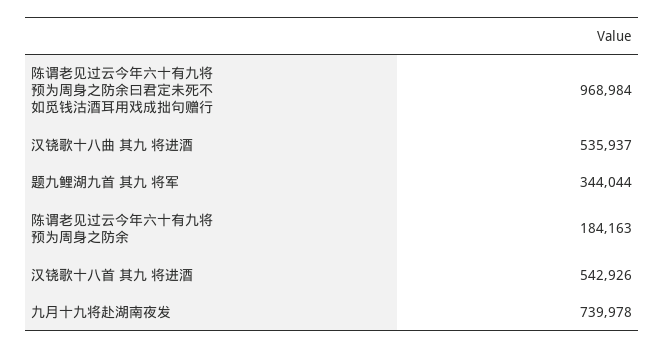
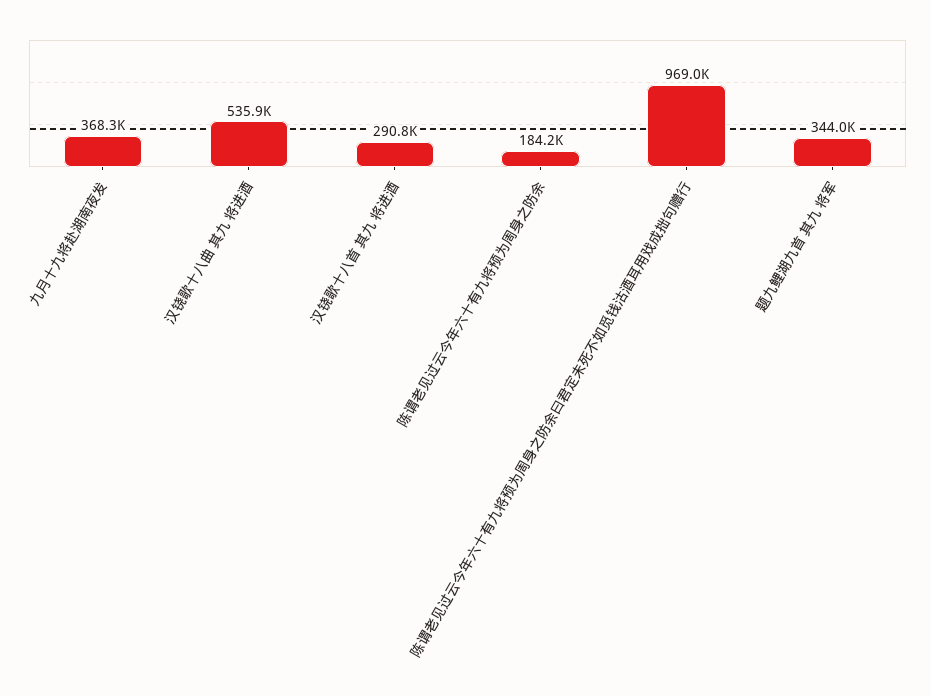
  {
    "陈谓老见过云今年六十有九将预为周身之防余曰君定未死不如觅钱沽酒耳用戏成拙句赠行": 968984,
    "汉铙歌十八曲 其九 将进酒": 535937,
    "题九鲤湖九首 其九 将军": 344044,
    "陈谓老见过云今年六十有九将预为周身之防余": 184163,
-   "汉铙歌十八首 其九 将进酒": 542926,
+   "汉铙歌十八首 其九 将进酒": 290800,
-   "九月十九将赴湖南夜发": 739978
+   "九月十九将赴湖南夜发": 368300
  }

